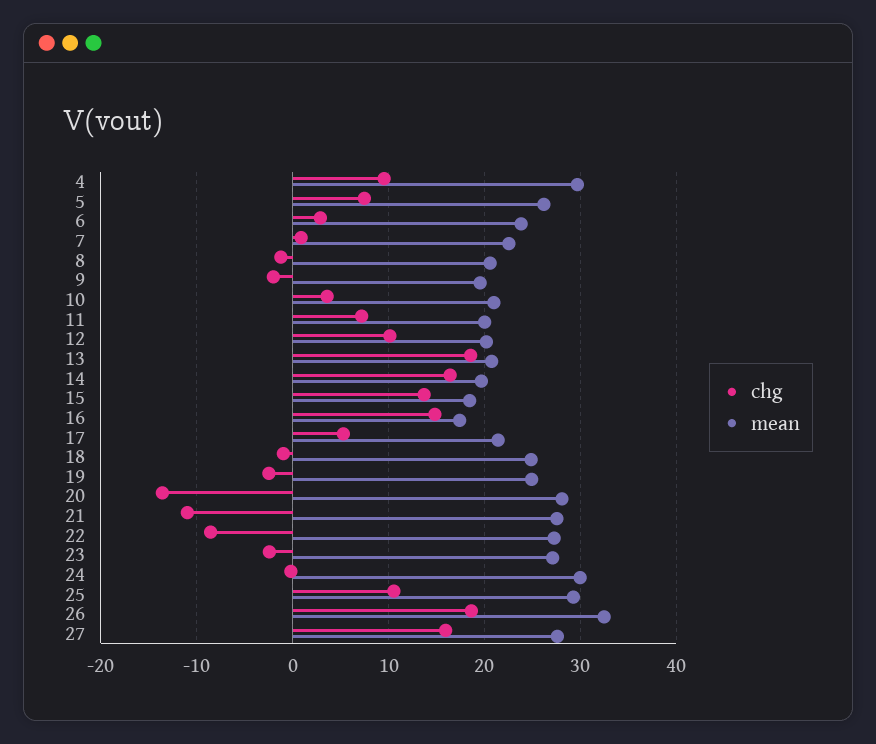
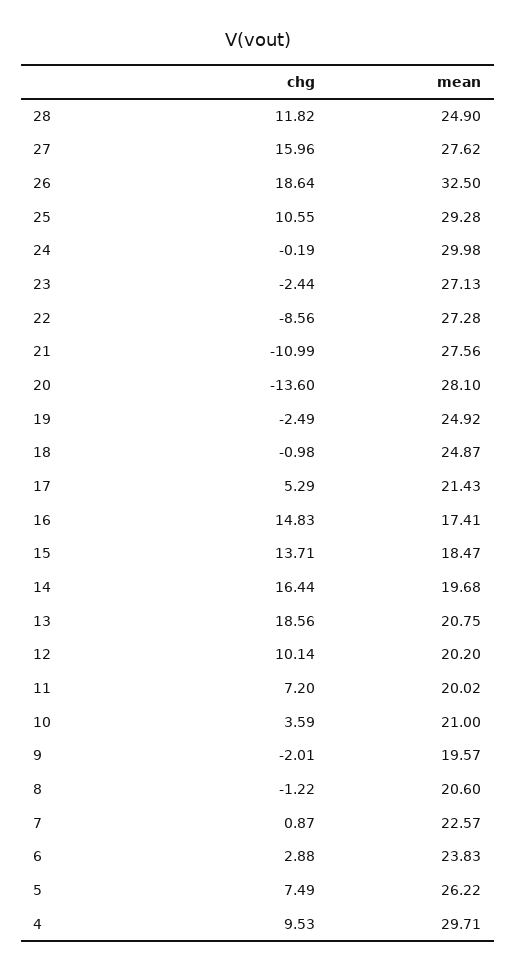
  {
    "chg": {
      "4": 9.53,
      "5": 7.49,
      "6": 2.88,
      "7": 0.87,
      "8": -1.22,
      "9": -2.01,
      "10": 3.59,
      "11": 7.2,
      "12": 10.14,
      "13": 18.56,
      "14": 16.44,
      "15": 13.71,
      "16": 14.83,
      "17": 5.29,
      "18": -0.98,
      "19": -2.49,
      "20": -13.6,
      "21": -10.99,
      "22": -8.56,
      "23": -2.44,
      "24": -0.19,
      "25": 10.55,
      "26": 18.64,
-     "27": 15.96
+     "27": 15.96,
+     "28": 11.82
    },
    "mean": {
      "4": 29.71,
      "5": 26.22,
      "6": 23.83,
      "7": 22.57,
      "8": 20.6,
      "9": 19.57,
      "10": 21,
      "11": 20.02,
      "12": 20.2,
      "13": 20.75,
      "14": 19.68,
      "15": 18.47,
      "16": 17.41,
      "17": 21.43,
      "18": 24.87,
      "19": 24.92,
      "20": 28.1,
      "21": 27.56,
      "22": 27.28,
      "23": 27.13,
      "24": 29.98,
      "25": 29.28,
      "26": 32.5,
-     "27": 27.62
+     "27": 27.62,
+     "28": 24.9
    }
  }

